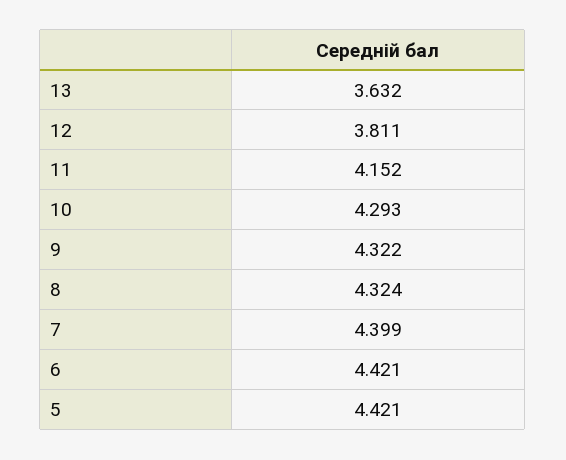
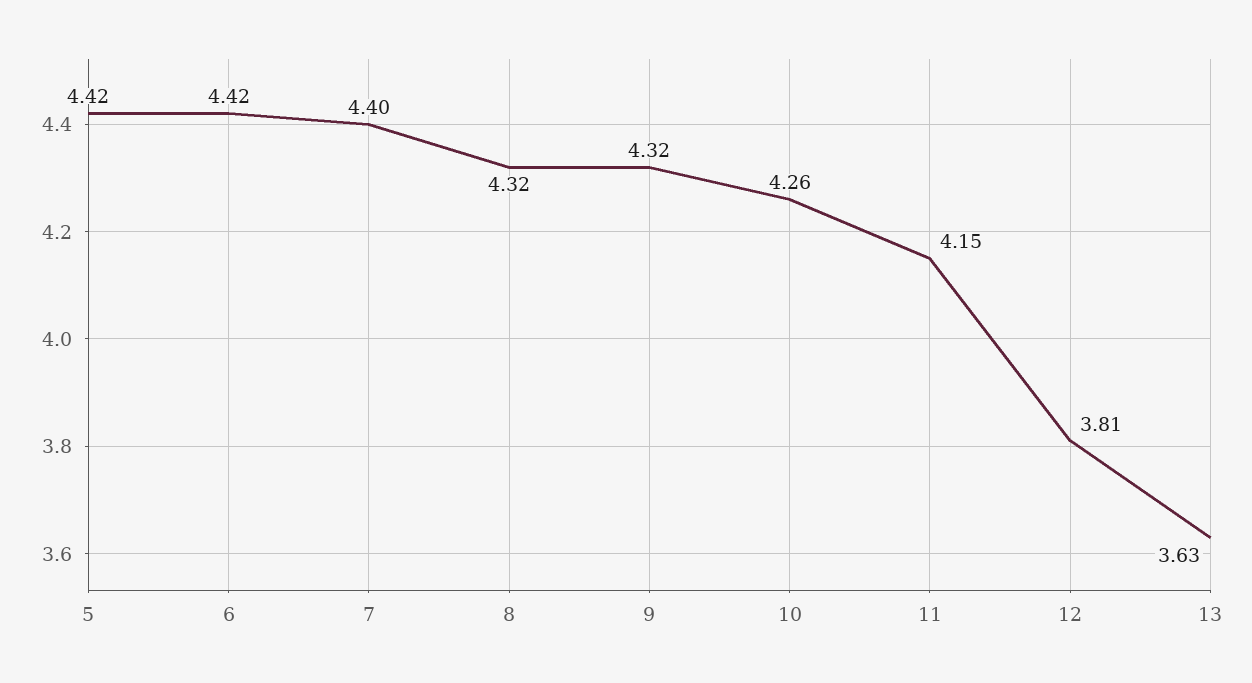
  {
    "13": 3.632,
    "12": 3.811,
    "11": 4.152,
-   "10": 4.293,
+   "10": 4.26,
    "9": 4.322,
    "8": 4.324,
    "7": 4.399,
    "6": 4.421,
    "5": 4.421
  }

